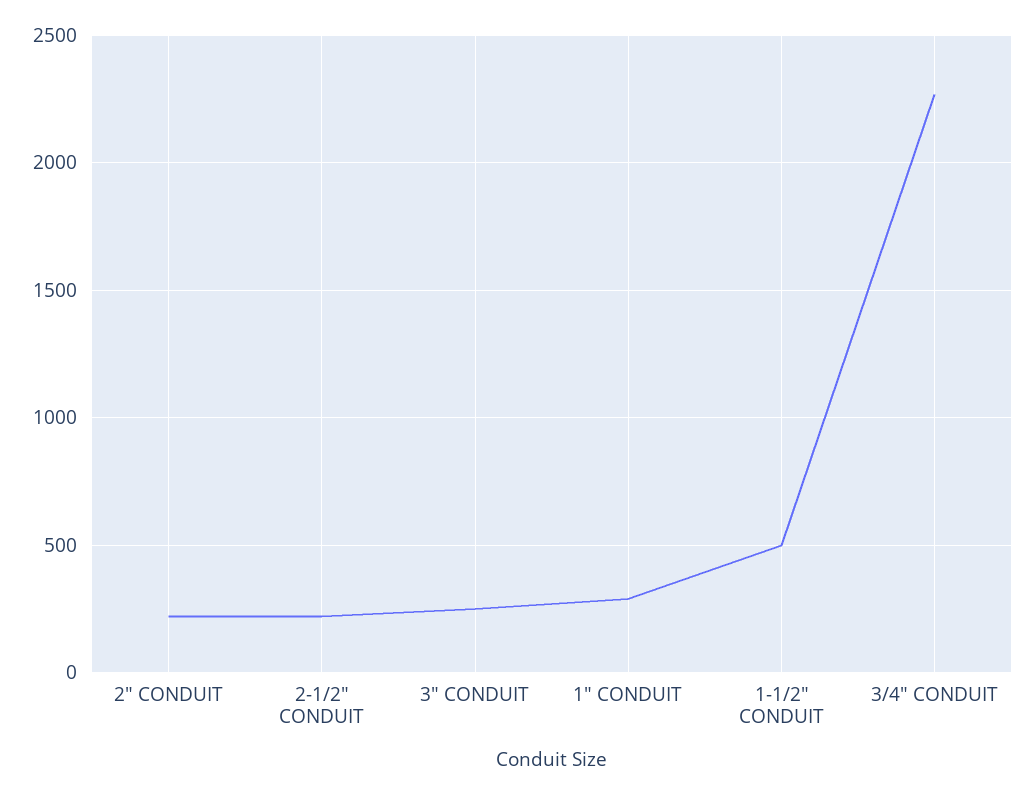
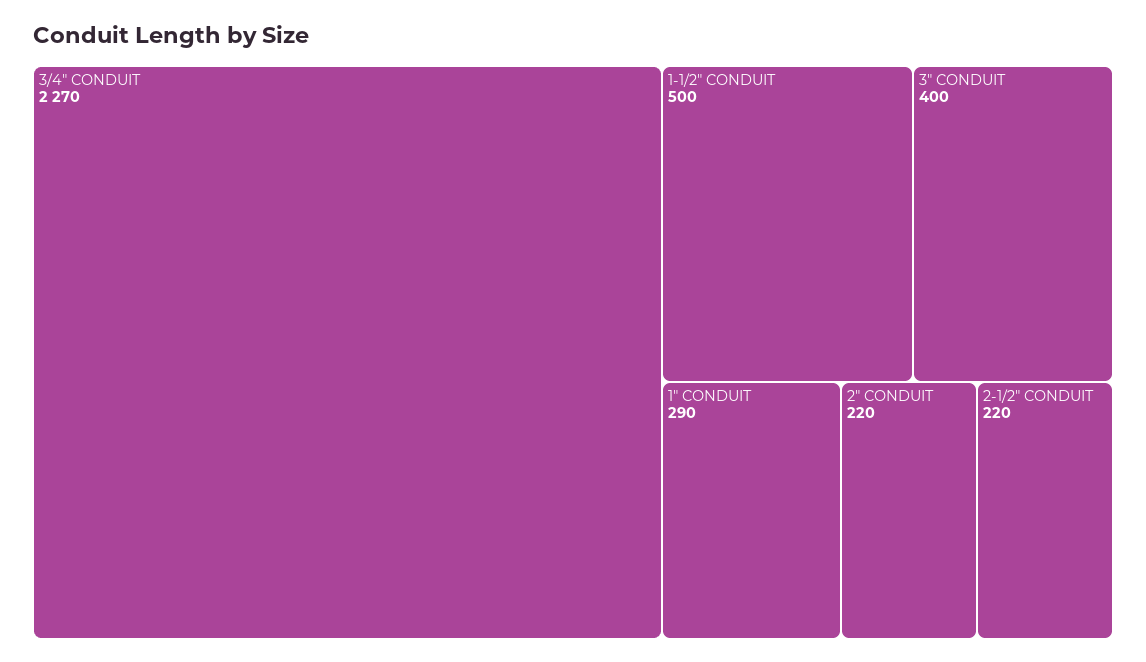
  {
    "2\" CONDUIT": 220,
    "2-1/2\" CONDUIT": 220,
-   "3\" CONDUIT": 250,
+   "3\" CONDUIT": 400,
    "1\" CONDUIT": 290,
    "1-1/2\" CONDUIT": 500,
    "3/4\" CONDUIT": 2270
  }

